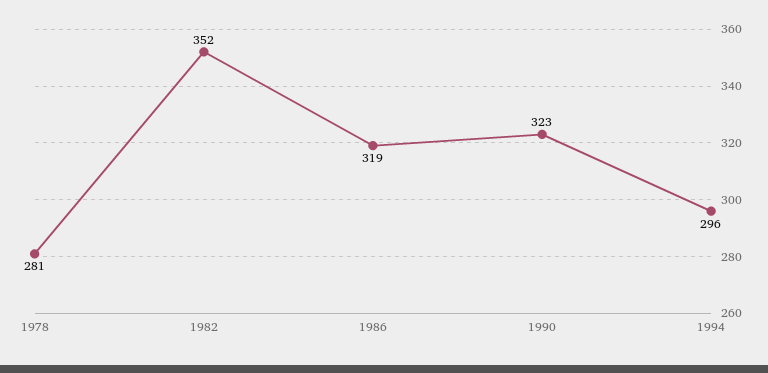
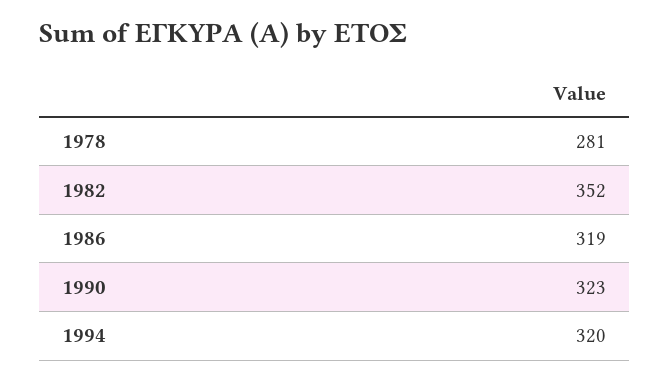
  {
    "1978": 281,
    "1982": 352,
    "1986": 319,
    "1990": 323,
-   "1994": 296
+   "1994": 320
  }

